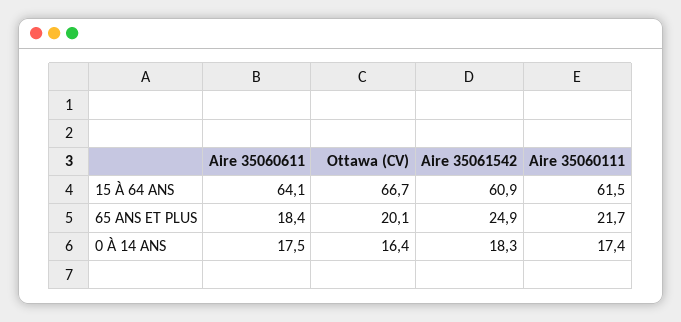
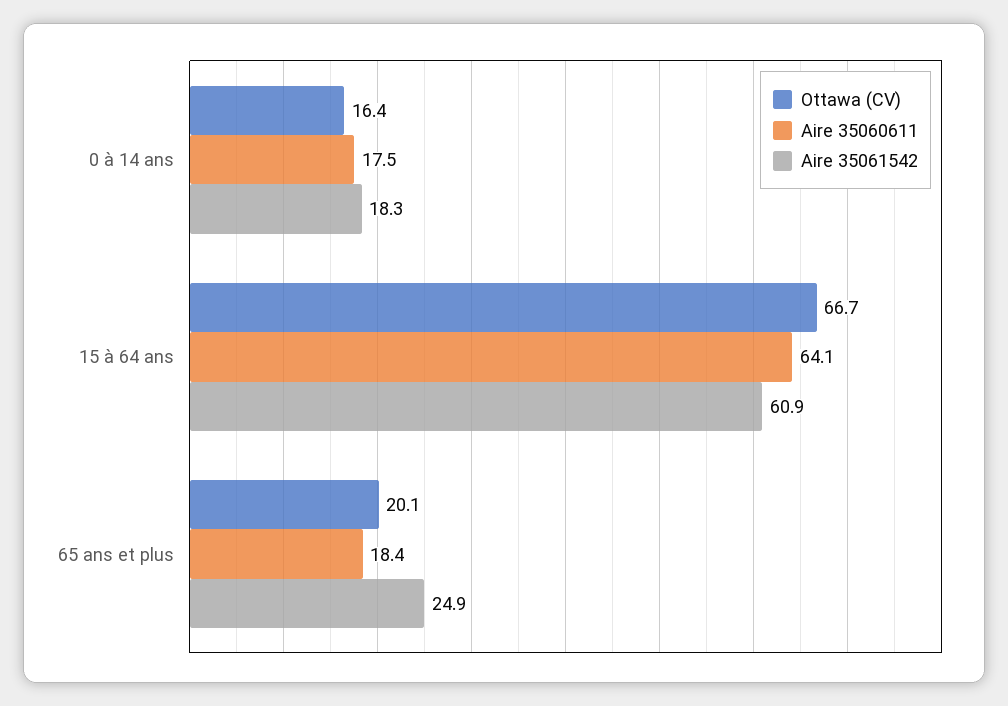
  {
    "Aire 35060611": {
      "15 À 64 ANS": 64.1,
      "65 ANS ET PLUS": 18.4,
      "0 À 14 ANS": 17.5
    },
    "Ottawa (CV)": {
      "15 À 64 ANS": 66.7,
      "65 ANS ET PLUS": 20.1,
      "0 À 14 ANS": 16.4
    },
    "Aire 35061542": {
      "15 À 64 ANS": 60.9,
      "65 ANS ET PLUS": 24.9,
      "0 À 14 ANS": 18.3
-   },
+   }
-   "Aire 35060111": {
-     "15 À 64 ANS": 61.5,
-     "65 ANS ET PLUS": 21.7,
-     "0 À 14 ANS": 17.4
-   }
  }

